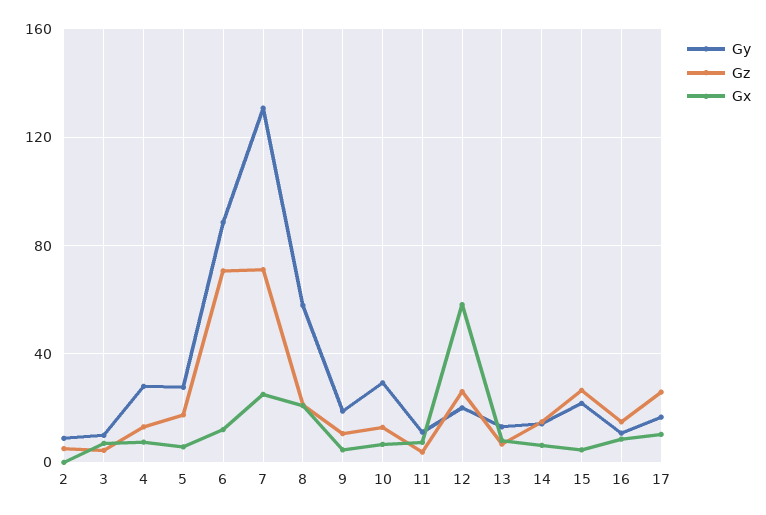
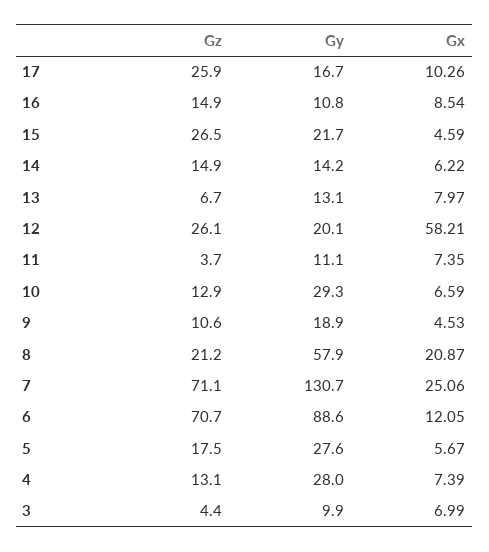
  {
    "Gy": {
-     "2": 10,
      "3": 9.9,
      "4": 28,
      "5": 27.6,
      "6": 88.6,
      "7": 130.7,
      "8": 57.9,
      "9": 18.9,
      "10": 29.3,
      "11": 11.1,
      "12": 20.1,
      "13": 13.1,
      "14": 14.2,
      "15": 21.7,
      "16": 10.8,
      "17": 16.7
    },
    "Gz": {
-     "2": 5,
      "3": 4.4,
      "4": 13.1,
      "5": 17.5,
      "6": 70.7,
      "7": 71.1,
      "8": 21.2,
      "9": 10.6,
      "10": 12.9,
      "11": 3.7,
      "12": 26.1,
      "13": 6.7,
      "14": 14.9,
      "15": 26.5,
      "16": 14.9,
      "17": 25.9
    },
    "Gx": {
-     "2": 0,
      "3": 6.99,
      "4": 7.39,
      "5": 5.67,
      "6": 12.05,
      "7": 25.06,
      "8": 20.87,
      "9": 4.53,
      "10": 6.59,
      "11": 7.35,
      "12": 58.21,
      "13": 7.97,
      "14": 6.22,
      "15": 4.59,
      "16": 8.54,
      "17": 10.26
    }
  }

